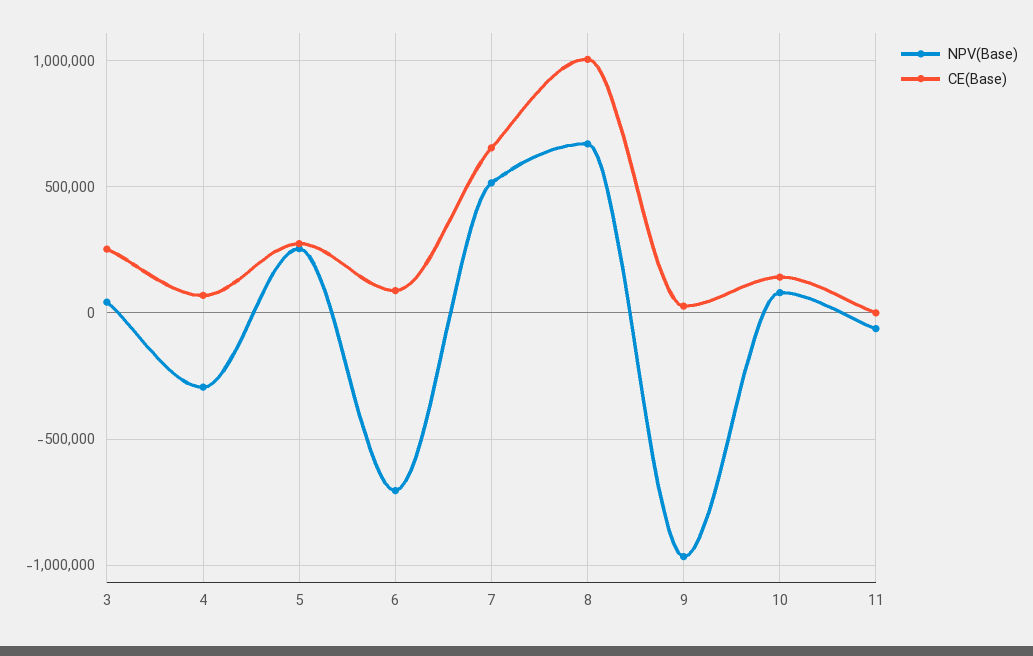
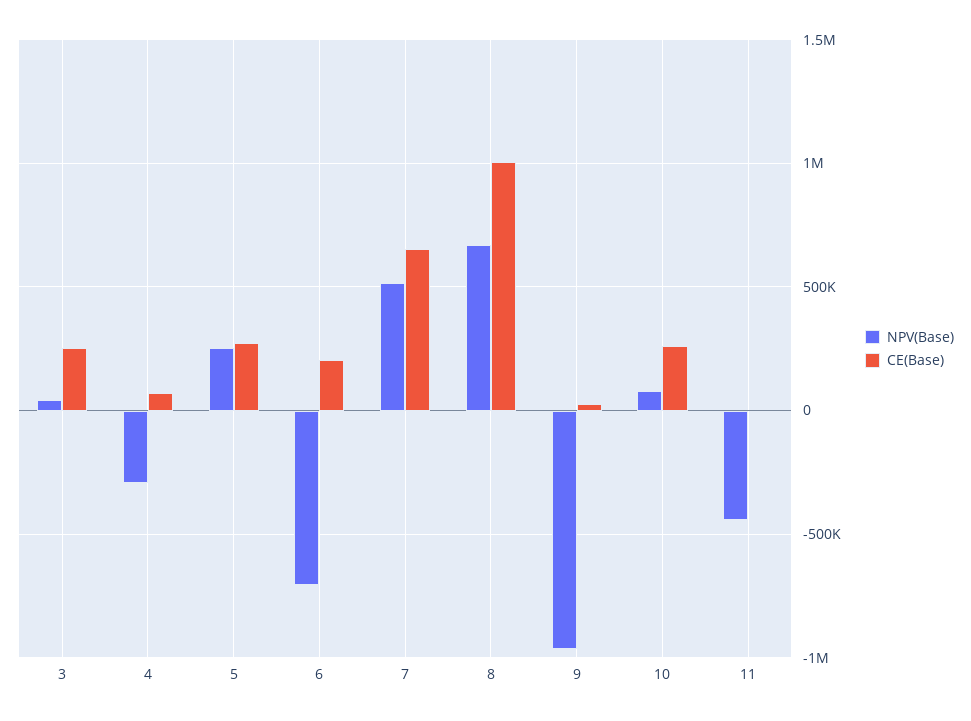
  {
    "NPV(Base)": {
      "3": 50000,
      "4": -300000,
      "5": 250000,
      "6": -700000,
      "7": 500000,
      "8": 650000,
      "9": -950000,
      "10": 100000,
-     "11": -50000
+     "11": -450000
    },
    "CE(Base)": {
      "3": 250000,
      "4": 50000,
      "5": 300000,
-     "6": 100000,
+     "6": 200000,
      "7": 650000,
      "8": 1000000,
      "9": 50000,
-     "10": 150000,
+     "10": 250000,
      "11": 0
    }
  }

